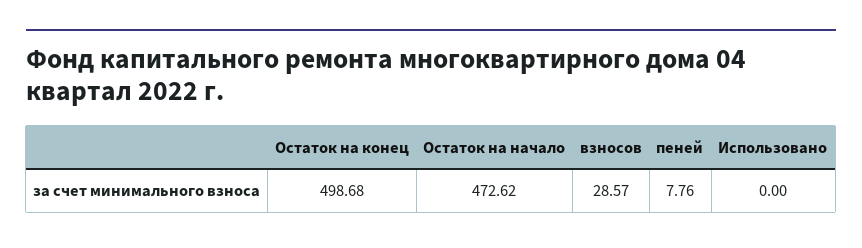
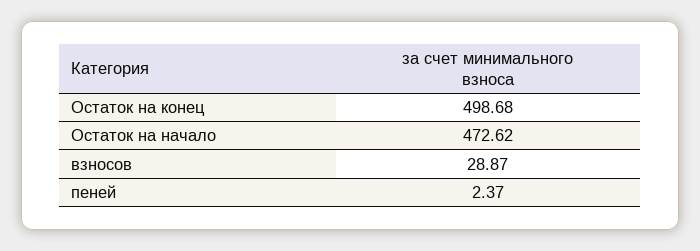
  {
    "Остаток на конец": 498.68,
    "Остаток на начало": 472.62,
-   "взносов": 28.57,
+   "взносов": 28.87,
-   "пеней": 7.76,
+   "пеней": 2.37
-   "Использовано": 0
  }

